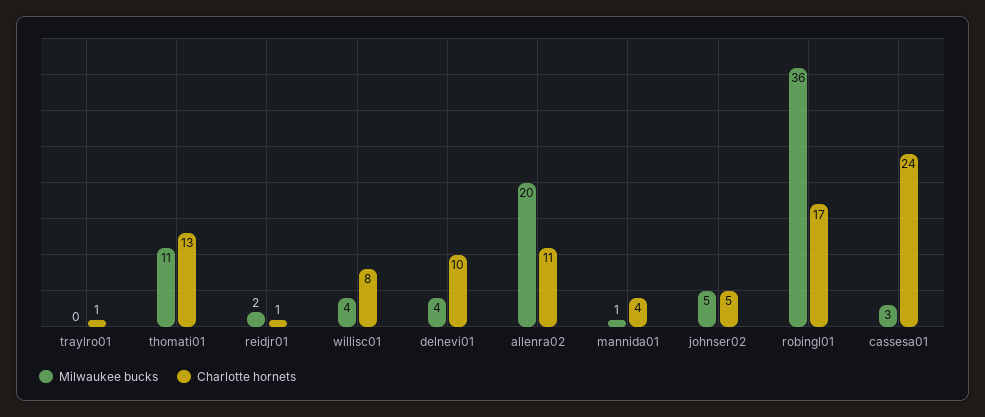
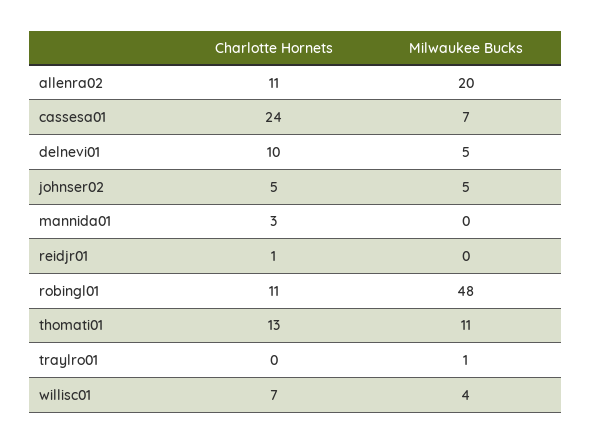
  {
    "Milwaukee bucks": {
-     "traylro01": 0,
+     "traylro01": 1,
      "thomati01": 11,
-     "reidjr01": 2,
+     "reidjr01": 0,
      "willisc01": 4,
-     "delnevi01": 4,
+     "delnevi01": 5,
      "allenra02": 20,
-     "mannida01": 1,
+     "mannida01": 0,
      "johnser02": 5,
-     "robingl01": 36,
+     "robingl01": 48,
-     "cassesa01": 3
+     "cassesa01": 7
    },
    "Charlotte hornets": {
-     "traylro01": 1,
+     "traylro01": 0,
      "thomati01": 13,
      "reidjr01": 1,
-     "willisc01": 8,
+     "willisc01": 7,
      "delnevi01": 10,
      "allenra02": 11,
-     "mannida01": 4,
+     "mannida01": 3,
      "johnser02": 5,
-     "robingl01": 17,
+     "robingl01": 11,
      "cassesa01": 24
    }
  }

